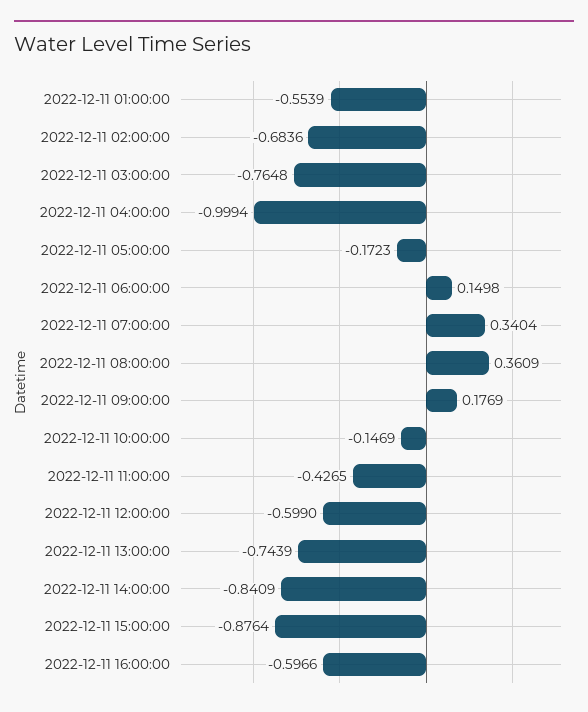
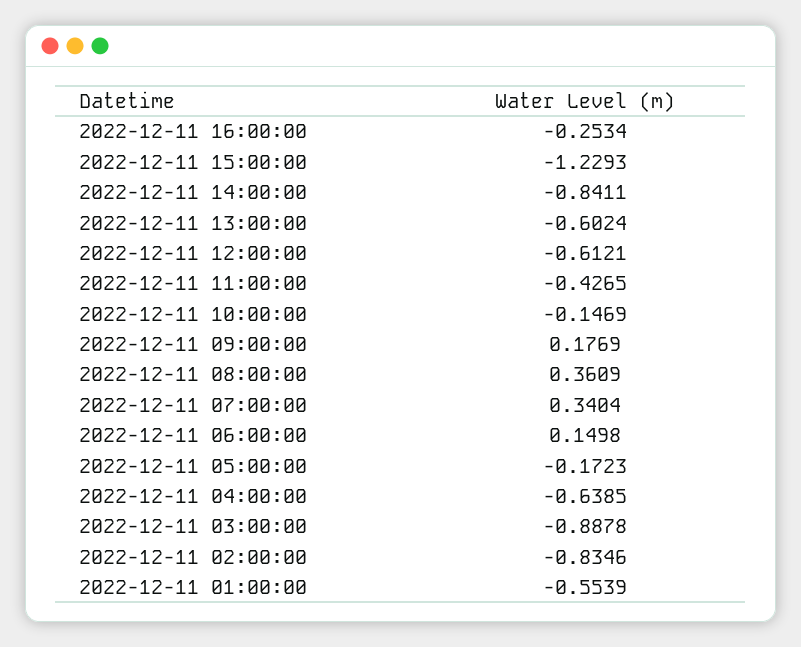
  {
    "2022-12-11 01:00:00": -0.5539,
-   "2022-12-11 02:00:00": -0.6836,
+   "2022-12-11 02:00:00": -0.8346,
-   "2022-12-11 03:00:00": -0.7648,
+   "2022-12-11 03:00:00": -0.8878,
-   "2022-12-11 04:00:00": -0.9994,
+   "2022-12-11 04:00:00": -0.6385,
    "2022-12-11 05:00:00": -0.1723,
    "2022-12-11 06:00:00": 0.1498,
    "2022-12-11 07:00:00": 0.3404,
    "2022-12-11 08:00:00": 0.3609,
    "2022-12-11 09:00:00": 0.1769,
    "2022-12-11 10:00:00": -0.1469,
    "2022-12-11 11:00:00": -0.4265,
-   "2022-12-11 12:00:00": -0.599,
+   "2022-12-11 12:00:00": -0.6121,
-   "2022-12-11 13:00:00": -0.7439,
+   "2022-12-11 13:00:00": -0.6024,
-   "2022-12-11 14:00:00": -0.8409,
+   "2022-12-11 14:00:00": -0.8411,
-   "2022-12-11 15:00:00": -0.8764,
+   "2022-12-11 15:00:00": -1.2293,
-   "2022-12-11 16:00:00": -0.5966
+   "2022-12-11 16:00:00": -0.2534
  }

